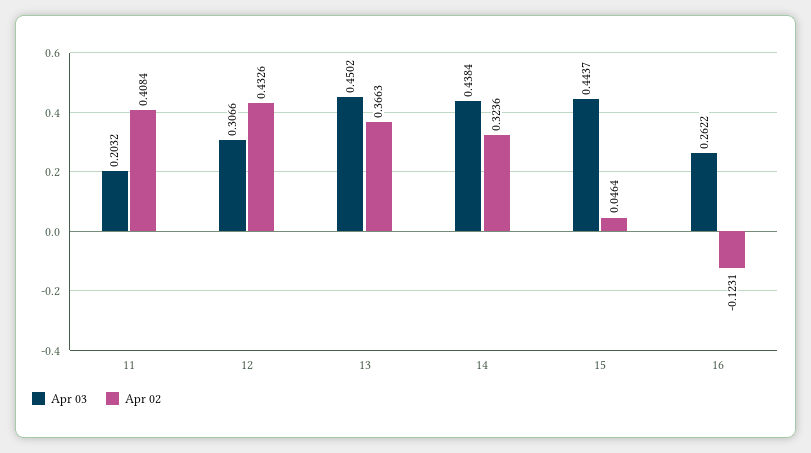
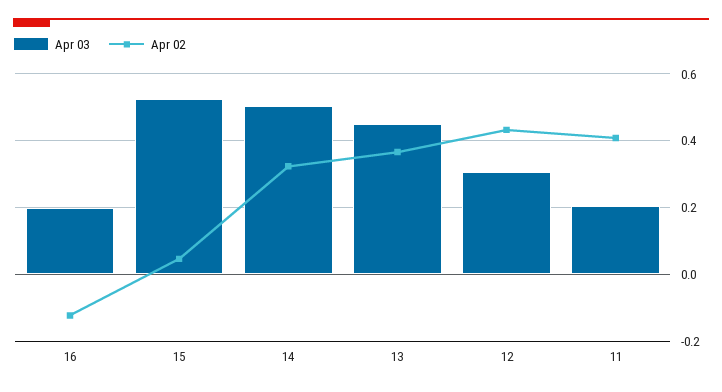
  {
    "Apr 03": {
      "11": 0.2032,
      "12": 0.3066,
      "13": 0.4502,
-     "14": 0.4384,
+     "14": 0.5,
-     "15": 0.4437,
+     "15": 0.52,
-     "16": 0.2622
+     "16": 0.2
    },
    "Apr 02": {
      "11": 0.4084,
      "12": 0.4326,
      "13": 0.3663,
      "14": 0.3236,
      "15": 0.0464,
      "16": -0.1231
    }
  }

